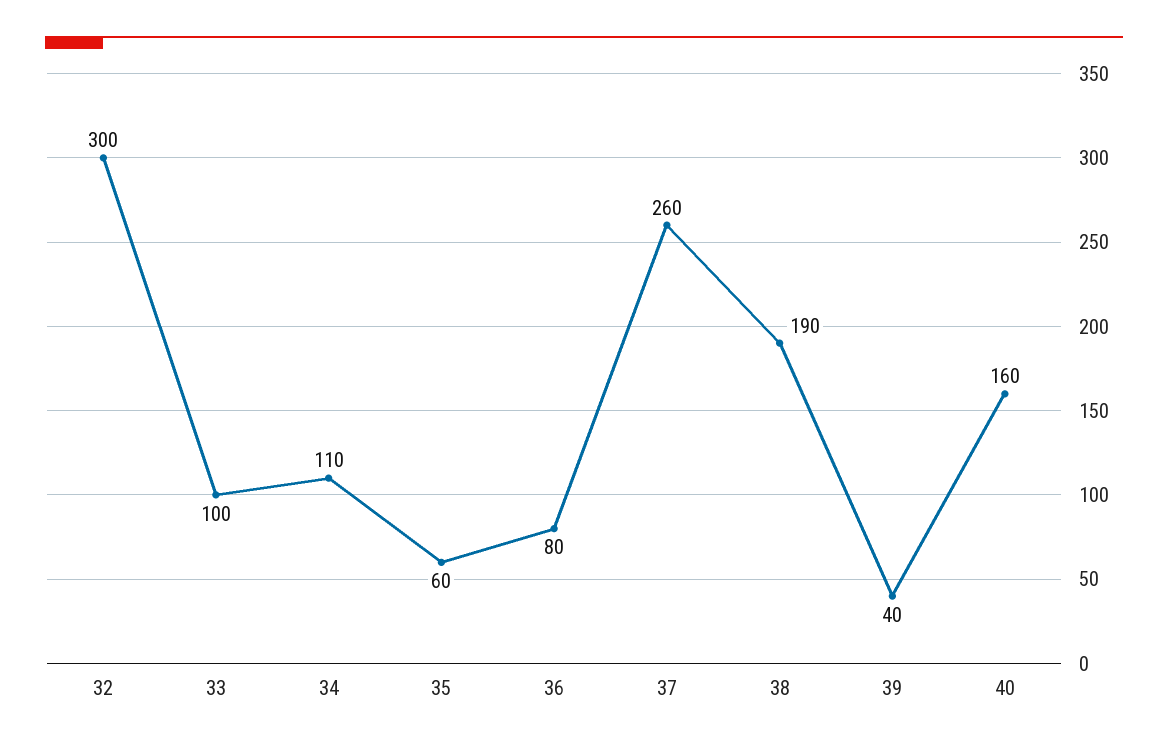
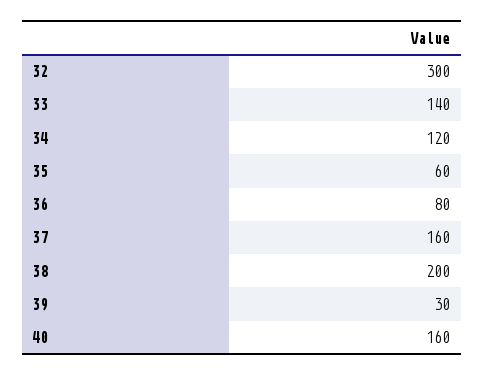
  {
    "32": 300,
-   "33": 100,
+   "33": 140,
-   "34": 110,
+   "34": 120,
    "35": 60,
    "36": 80,
-   "37": 260,
+   "37": 160,
-   "38": 190,
+   "38": 200,
-   "39": 40,
+   "39": 30,
    "40": 160
  }

